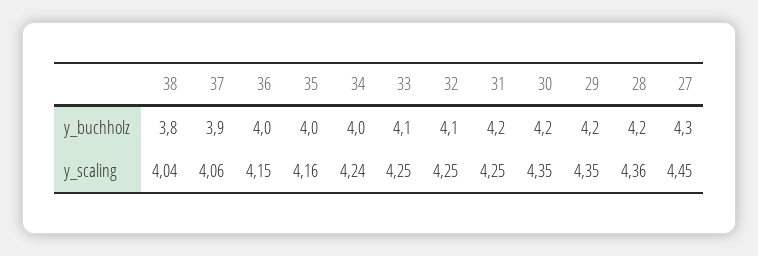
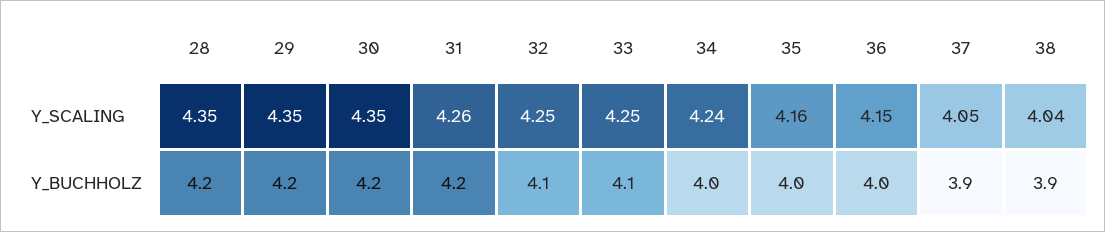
  {
    "38": {
-     "y_buchholz": 3.8,
+     "y_buchholz": 3.9,
      "y_scaling": 4.04
    },
    "37": {
      "y_buchholz": 3.9,
-     "y_scaling": 4.06
+     "y_scaling": 4.05
    },
    "36": {
      "y_buchholz": 4,
      "y_scaling": 4.15
    },
    "35": {
      "y_buchholz": 4,
      "y_scaling": 4.16
    },
    "34": {
      "y_buchholz": 4,
      "y_scaling": 4.24
    },
    "33": {
      "y_buchholz": 4.1,
      "y_scaling": 4.25
    },
    "32": {
      "y_buchholz": 4.1,
      "y_scaling": 4.25
    },
    "31": {
      "y_buchholz": 4.2,
-     "y_scaling": 4.25
+     "y_scaling": 4.26
    },
    "30": {
      "y_buchholz": 4.2,
      "y_scaling": 4.35
    },
    "29": {
      "y_buchholz": 4.2,
      "y_scaling": 4.35
    },
    "28": {
      "y_buchholz": 4.2,
-     "y_scaling": 4.36
+     "y_scaling": 4.35
-   },
+   }
-   "27": {
-     "y_buchholz": 4.3,
-     "y_scaling": 4.45
-   }
  }

